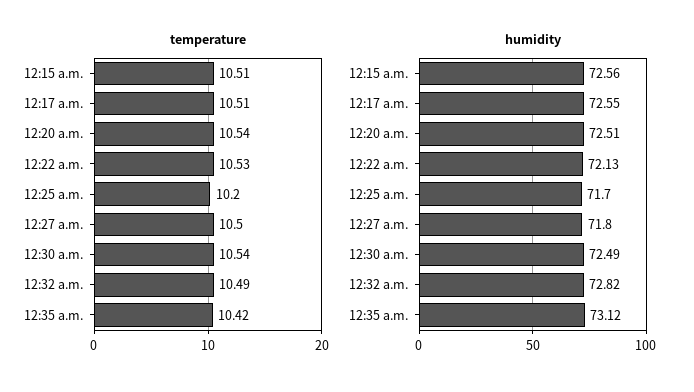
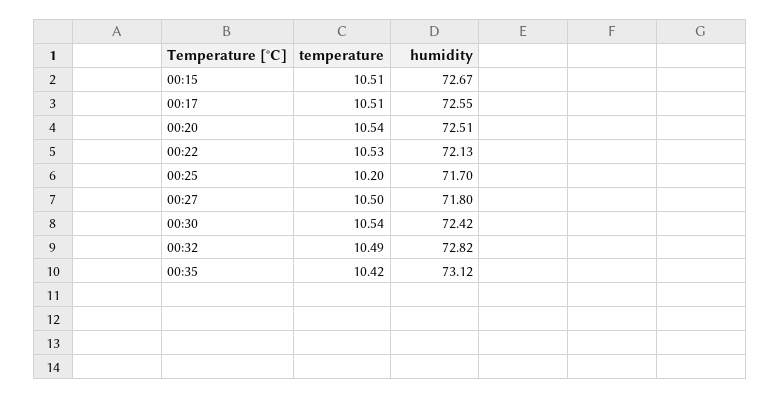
  {
    "temperature": {
      "12:15 a.m.": 10.51,
      "12:17 a.m.": 10.51,
      "12:20 a.m.": 10.54,
      "12:22 a.m.": 10.53,
      "12:25 a.m.": 10.2,
      "12:27 a.m.": 10.5,
      "12:30 a.m.": 10.54,
      "12:32 a.m.": 10.49,
      "12:35 a.m.": 10.42
    },
    "humidity": {
-     "12:15 a.m.": 72.56,
+     "12:15 a.m.": 72.67,
      "12:17 a.m.": 72.55,
      "12:20 a.m.": 72.51,
      "12:22 a.m.": 72.13,
      "12:25 a.m.": 71.7,
      "12:27 a.m.": 71.8,
-     "12:30 a.m.": 72.49,
+     "12:30 a.m.": 72.42,
      "12:32 a.m.": 72.82,
      "12:35 a.m.": 73.12
    }
  }

